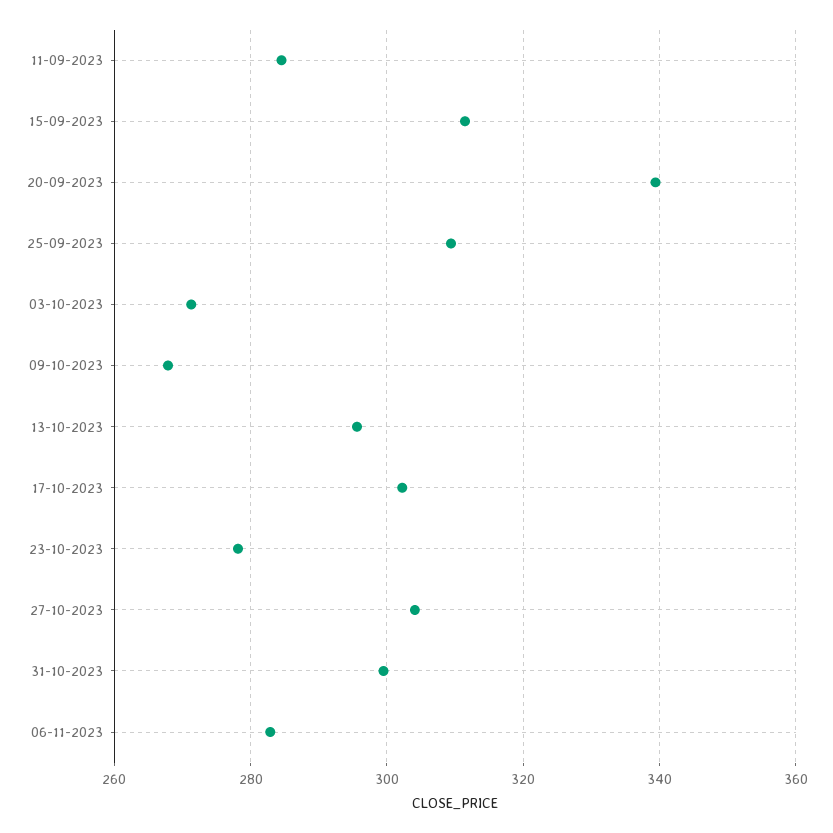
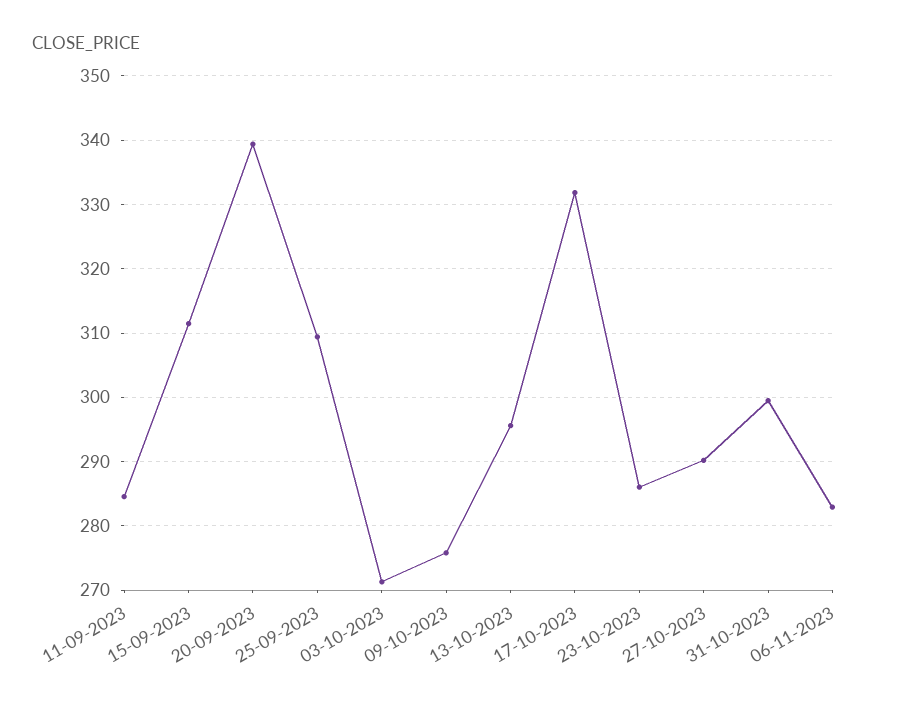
  {
    "11-09-2023": 285,
    "15-09-2023": 311,
    "20-09-2023": 339,
    "25-09-2023": 309,
    "03-10-2023": 271,
-   "09-10-2023": 268,
+   "09-10-2023": 276,
    "13-10-2023": 296,
-   "17-10-2023": 302,
+   "17-10-2023": 332,
-   "23-10-2023": 278,
+   "23-10-2023": 286,
-   "27-10-2023": 304,
+   "27-10-2023": 290,
    "31-10-2023": 300,
    "06-11-2023": 283
  }

